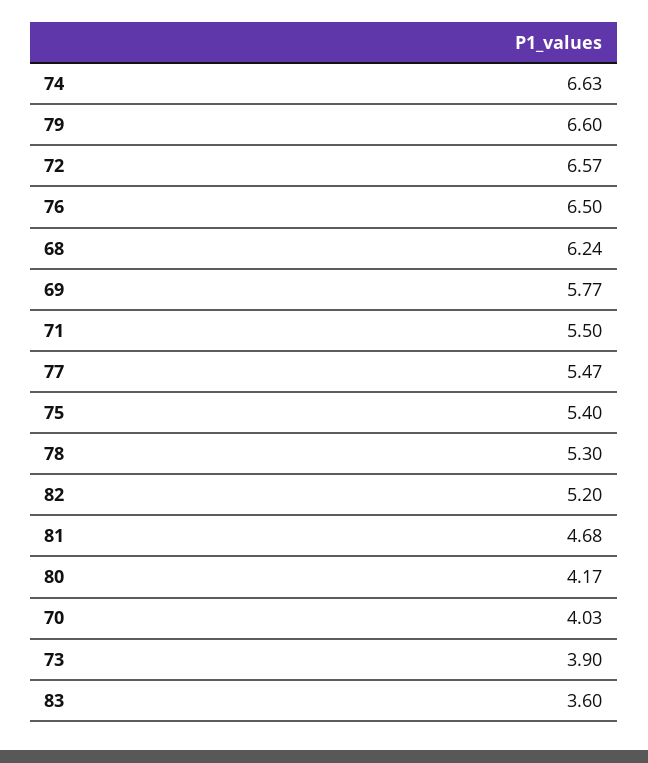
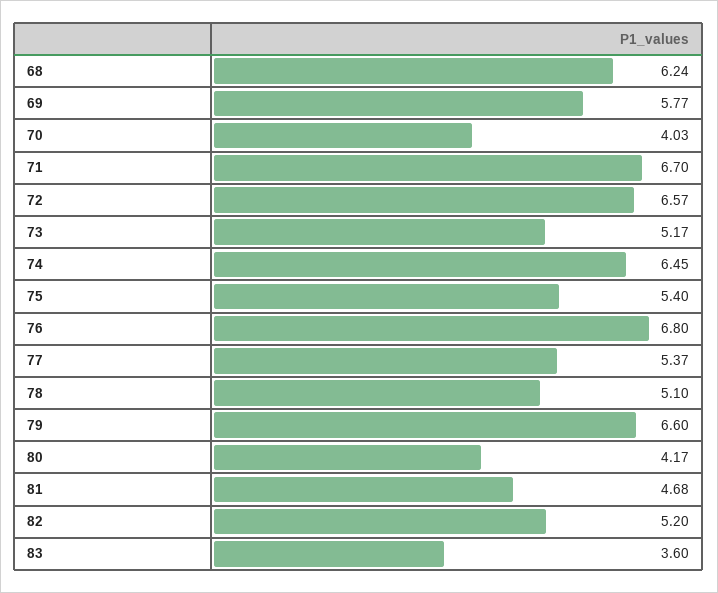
  {
-   "74": 6.63,
+   "74": 6.45,
    "79": 6.6,
    "72": 6.57,
-   "76": 6.5,
+   "76": 6.8,
    "68": 6.24,
    "69": 5.77,
-   "71": 5.5,
+   "71": 6.7,
-   "77": 5.47,
+   "77": 5.37,
    "75": 5.4,
-   "78": 5.3,
+   "78": 5.1,
    "82": 5.2,
    "81": 4.68,
    "80": 4.17,
    "70": 4.03,
-   "73": 3.9,
+   "73": 5.17,
    "83": 3.6
  }

